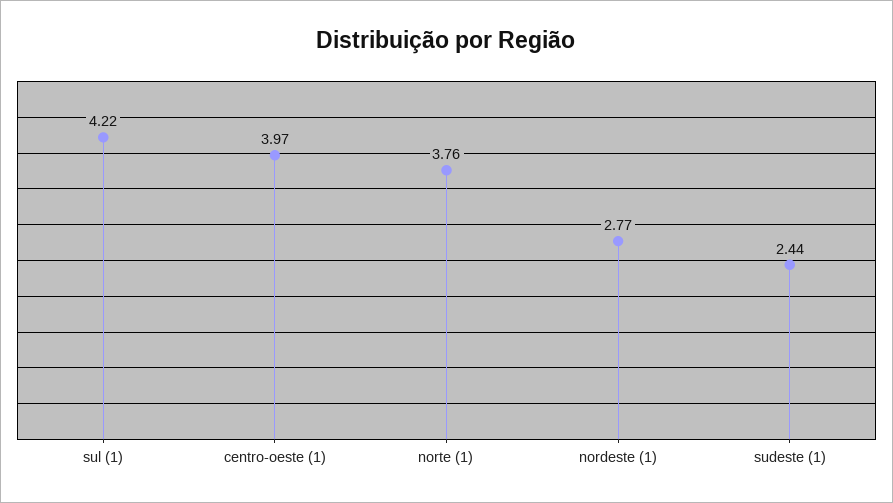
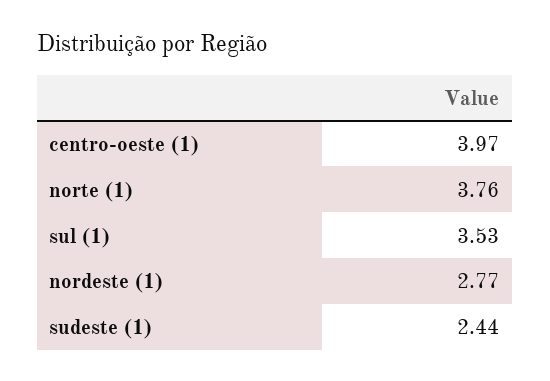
  {
-   "sul (1)": 4.22,
+   "sul (1)": 3.53,
    "centro-oeste (1)": 3.97,
    "norte (1)": 3.76,
    "nordeste (1)": 2.77,
    "sudeste (1)": 2.44
  }

